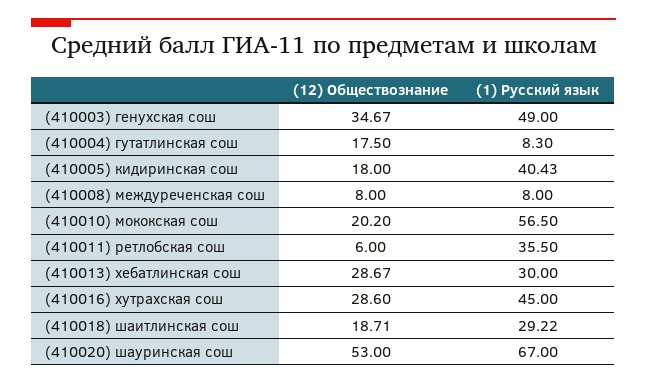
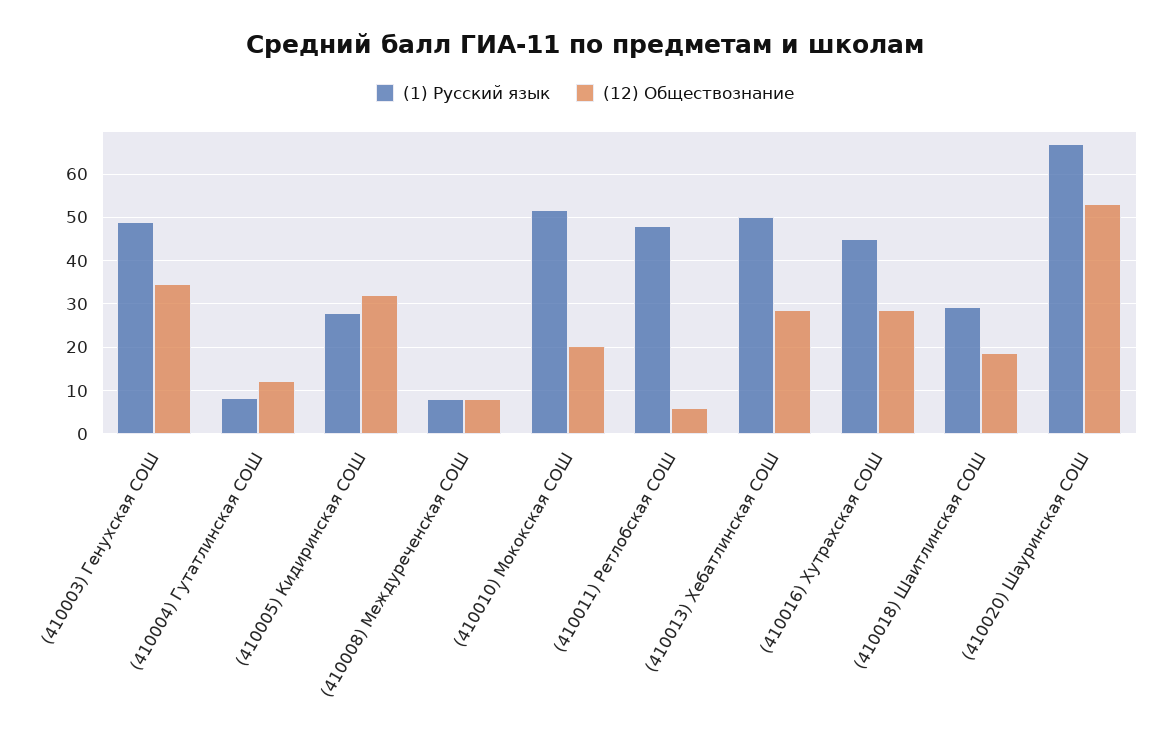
  {
    "(12) Обществознание": {
      "(410003) генухская сош": 34.67,
-     "(410004) гутатлинская сош": 17.5,
+     "(410004) гутатлинская сош": 12,
-     "(410005) кидиринская сош": 18,
+     "(410005) кидиринская сош": 32,
      "(410008) междуреченская сош": 8,
      "(410010) мококская сош": 20.2,
      "(410011) ретлобская сош": 6,
      "(410013) хебатлинская сош": 28.67,
      "(410016) хутрахская сош": 28.6,
      "(410018) шаитлинская сош": 18.71,
      "(410020) шауринская сош": 53
    },
    "(1) Русский язык": {
      "(410003) генухская сош": 49,
      "(410004) гутатлинская сош": 8.3,
-     "(410005) кидиринская сош": 40.43,
+     "(410005) кидиринская сош": 28,
      "(410008) междуреченская сош": 8,
-     "(410010) мококская сош": 56.5,
+     "(410010) мококская сош": 52,
-     "(410011) ретлобская сош": 35.5,
+     "(410011) ретлобская сош": 48,
-     "(410013) хебатлинская сош": 30,
+     "(410013) хебатлинская сош": 50,
      "(410016) хутрахская сош": 45,
      "(410018) шаитлинская сош": 29.22,
      "(410020) шауринская сош": 67
    }
  }

